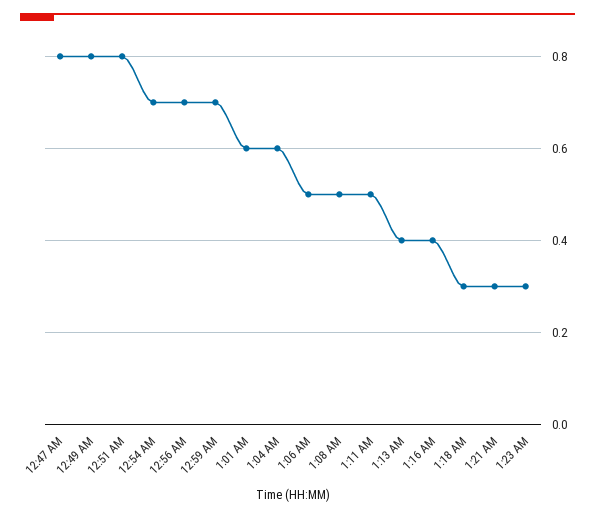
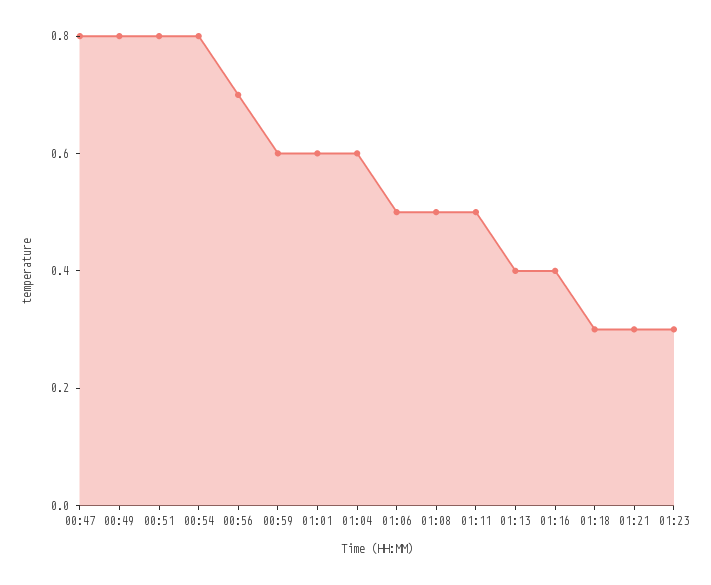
  {
    "12:47 AM": 0.8,
    "12:49 AM": 0.8,
    "12:51 AM": 0.8,
-   "12:54 AM": 0.7,
+   "12:54 AM": 0.8,
    "12:56 AM": 0.7,
-   "12:59 AM": 0.7,
+   "12:59 AM": 0.6,
    "1:01 AM": 0.6,
    "1:04 AM": 0.6,
    "1:06 AM": 0.5,
    "1:08 AM": 0.5,
    "1:11 AM": 0.5,
    "1:13 AM": 0.4,
    "1:16 AM": 0.4,
    "1:18 AM": 0.3,
    "1:21 AM": 0.3,
    "1:23 AM": 0.3
  }

